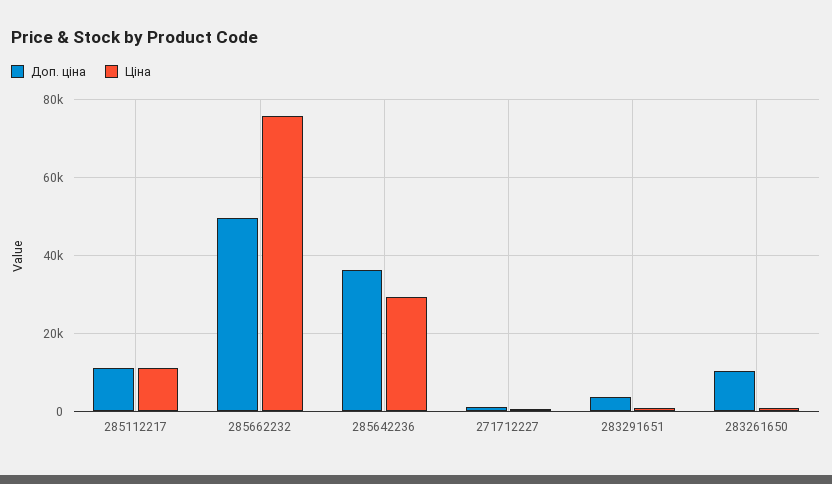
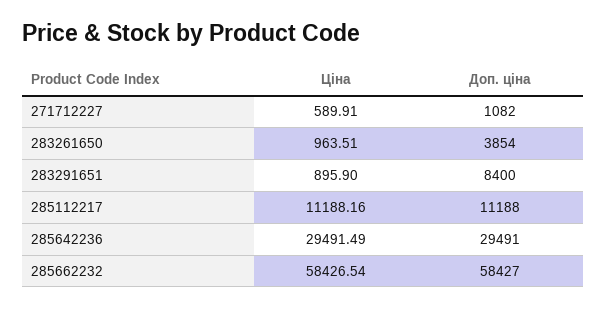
  {
    "Доп. ціна": {
      "285112217": 11188,
-     "285662232": 50000,
+     "285662232": 58427,
-     "285642236": 36000,
+     "285642236": 29491,
      "271712227": 1082,
-     "283291651": 4000,
+     "283291651": 8400,
-     "283261650": 10000
+     "283261650": 3854
    },
    "Ціна": {
      "285112217": 11188.16,
-     "285662232": 76000,
+     "285662232": 58426.54,
      "285642236": 29491.49,
      "271712227": 589.91,
      "283291651": 895.9,
      "283261650": 963.51
    }
  }

